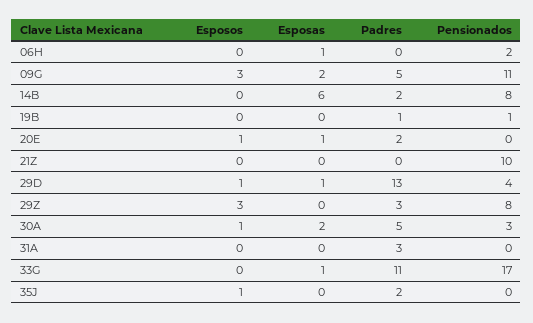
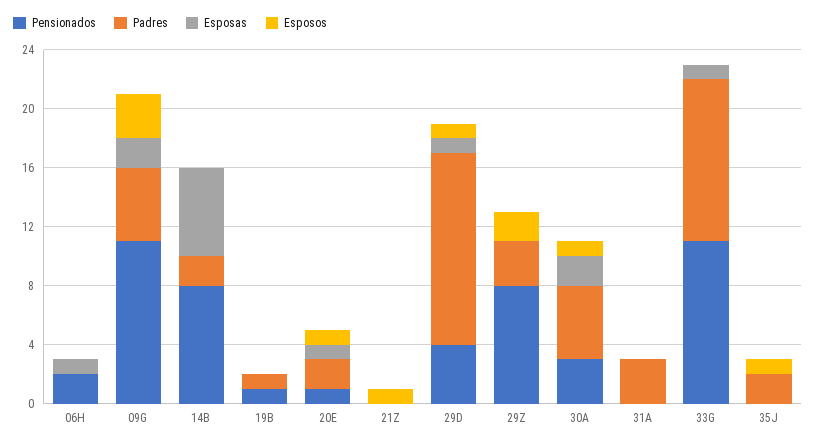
  {
    "Esposos": {
      "06H": 0,
      "09G": 3,
      "14B": 0,
      "19B": 0,
      "20E": 1,
-     "21Z": 0,
+     "21Z": 1,
      "29D": 1,
-     "29Z": 3,
+     "29Z": 2,
      "30A": 1,
      "31A": 0,
      "33G": 0,
      "35J": 1
    },
    "Esposas": {
      "06H": 1,
      "09G": 2,
      "14B": 6,
      "19B": 0,
      "20E": 1,
      "21Z": 0,
      "29D": 1,
      "29Z": 0,
      "30A": 2,
      "31A": 0,
      "33G": 1,
      "35J": 0
    },
    "Padres": {
      "06H": 0,
      "09G": 5,
      "14B": 2,
      "19B": 1,
      "20E": 2,
      "21Z": 0,
      "29D": 13,
      "29Z": 3,
      "30A": 5,
      "31A": 3,
      "33G": 11,
      "35J": 2
    },
    "Pensionados": {
      "06H": 2,
      "09G": 11,
      "14B": 8,
      "19B": 1,
-     "20E": 0,
+     "20E": 1,
-     "21Z": 10,
+     "21Z": 0,
      "29D": 4,
      "29Z": 8,
      "30A": 3,
      "31A": 0,
-     "33G": 17,
+     "33G": 11,
      "35J": 0
    }
  }

